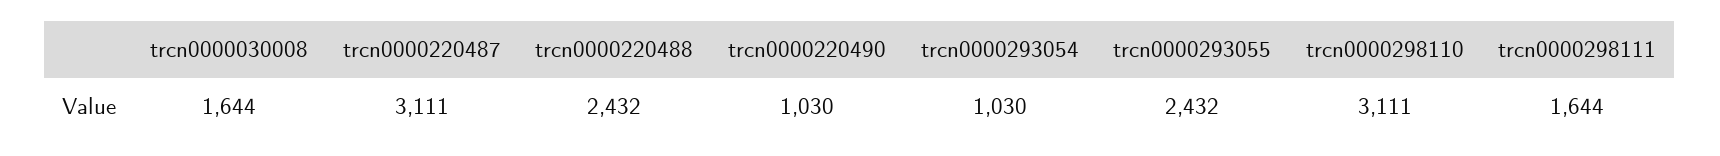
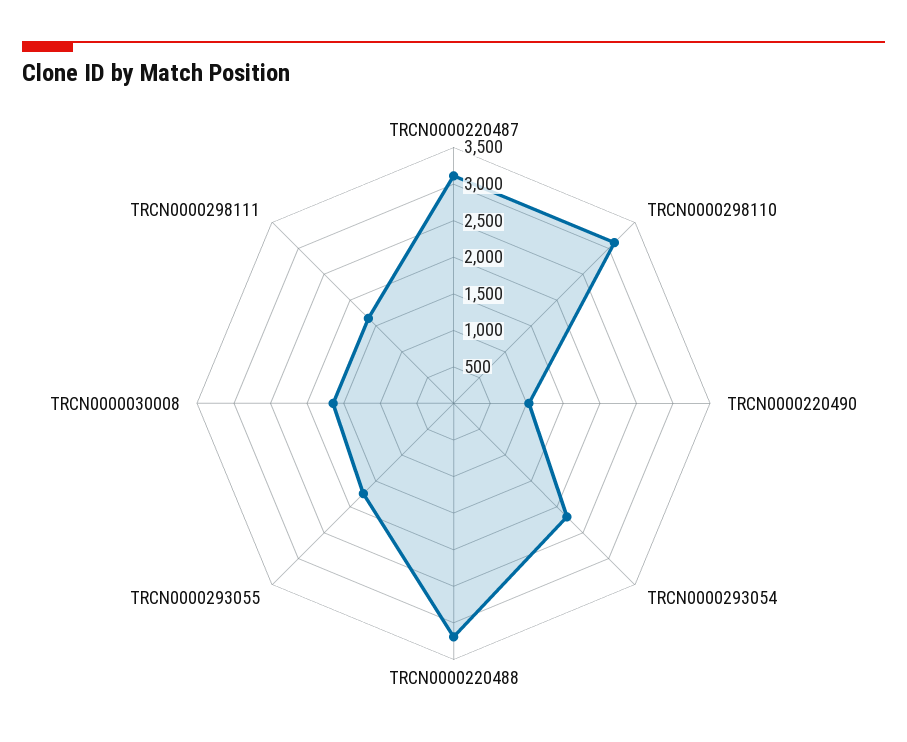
  {
    "trcn0000030008": 1644,
    "trcn0000220487": 3111,
-   "trcn0000220488": 2432,
+   "trcn0000220488": 3250,
    "trcn0000220490": 1030,
-   "trcn0000293054": 1030,
+   "trcn0000293054": 2250,
-   "trcn0000293055": 2432,
+   "trcn0000293055": 1750,
    "trcn0000298110": 3111,
    "trcn0000298111": 1644
  }

